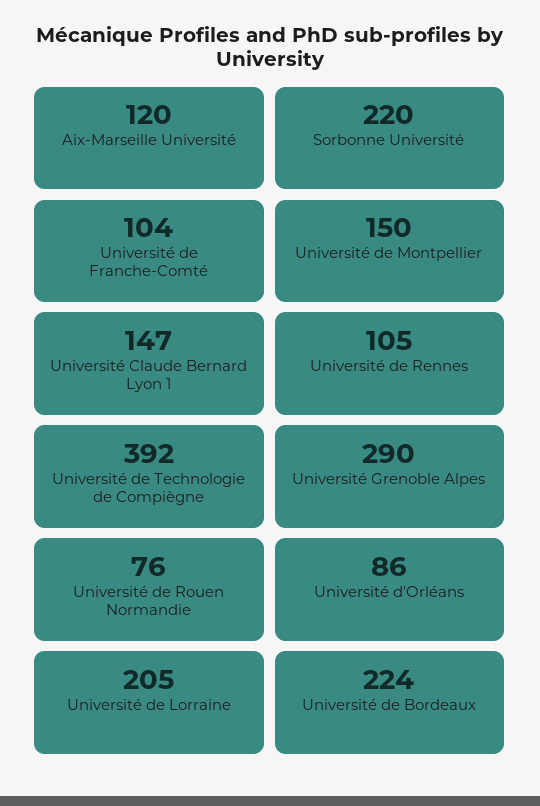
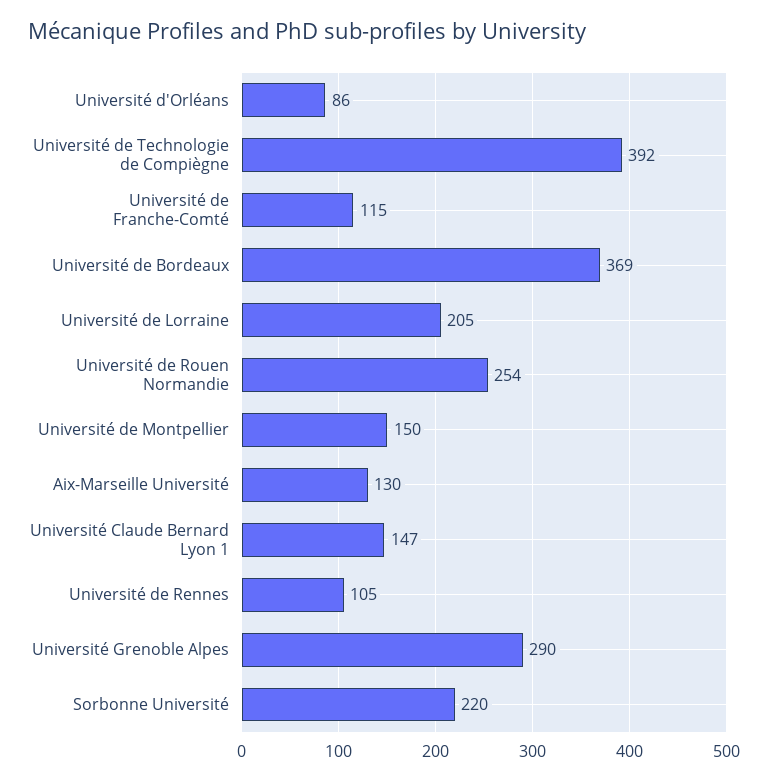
  {
-   "Aix-Marseille Université": 120,
+   "Aix-Marseille Université": 130,
    "Sorbonne Université": 220,
-   "Université de Franche-Comté": 104,
+   "Université de Franche-Comté": 115,
    "Université de Montpellier": 150,
    "Université Claude Bernard Lyon 1": 147,
    "Université de Rennes": 105,
    "Université de Technologie de Compiègne": 392,
    "Université Grenoble Alpes": 290,
-   "Université de Rouen Normandie": 76,
+   "Université de Rouen Normandie": 254,
    "Université d'Orléans": 86,
    "Université de Lorraine": 205,
-   "Université de Bordeaux": 224
+   "Université de Bordeaux": 369
  }

